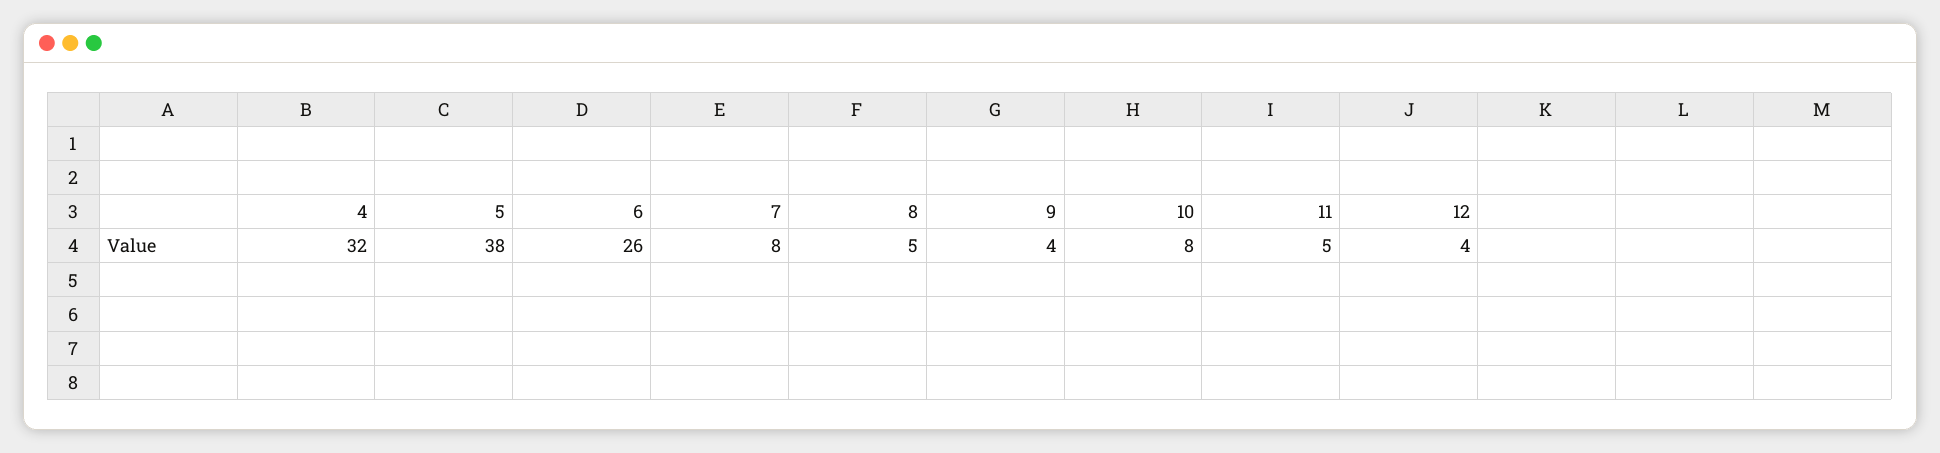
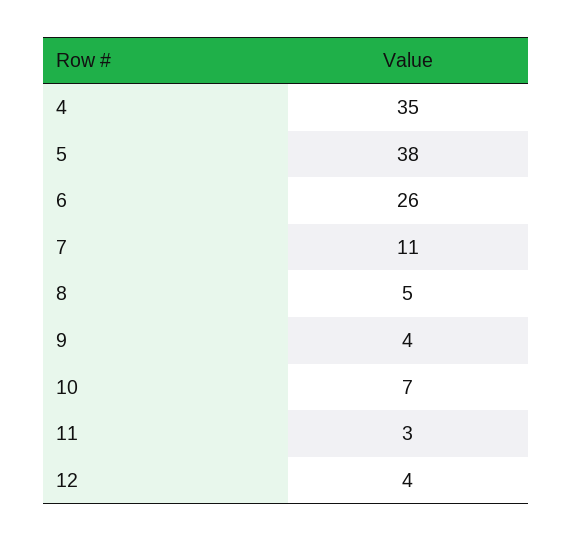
  {
-   "4": 32,
+   "4": 35,
    "5": 38,
    "6": 26,
-   "7": 8,
+   "7": 11,
    "8": 5,
    "9": 4,
-   "10": 8,
+   "10": 7,
-   "11": 5,
+   "11": 3,
    "12": 4
  }

